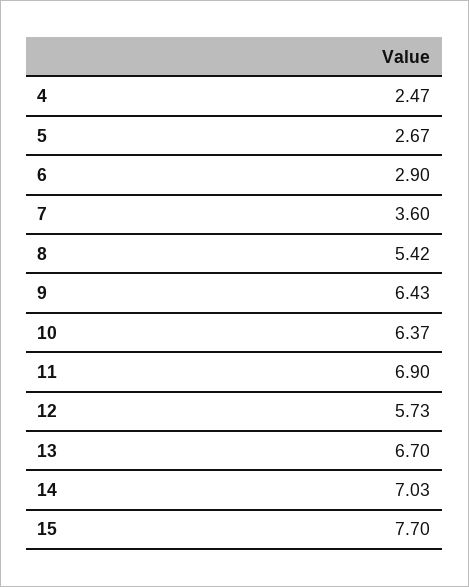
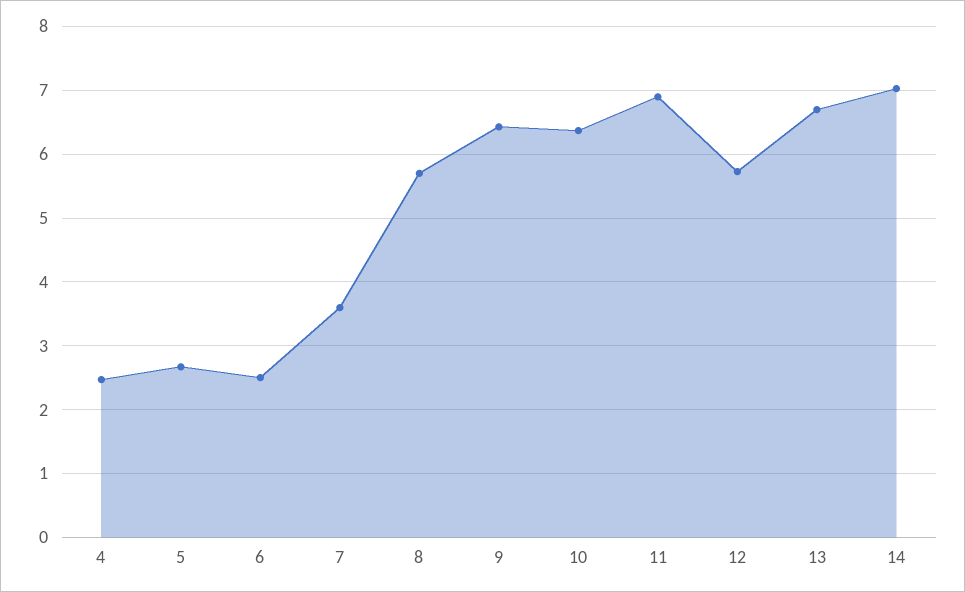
  {
    "4": 2.47,
    "5": 2.67,
-   "6": 2.9,
+   "6": 2.5,
    "7": 3.6,
-   "8": 5.42,
+   "8": 5.7,
    "9": 6.43,
    "10": 6.37,
    "11": 6.9,
    "12": 5.73,
    "13": 6.7,
-   "14": 7.03,
+   "14": 7.03
-   "15": 7.7
  }

